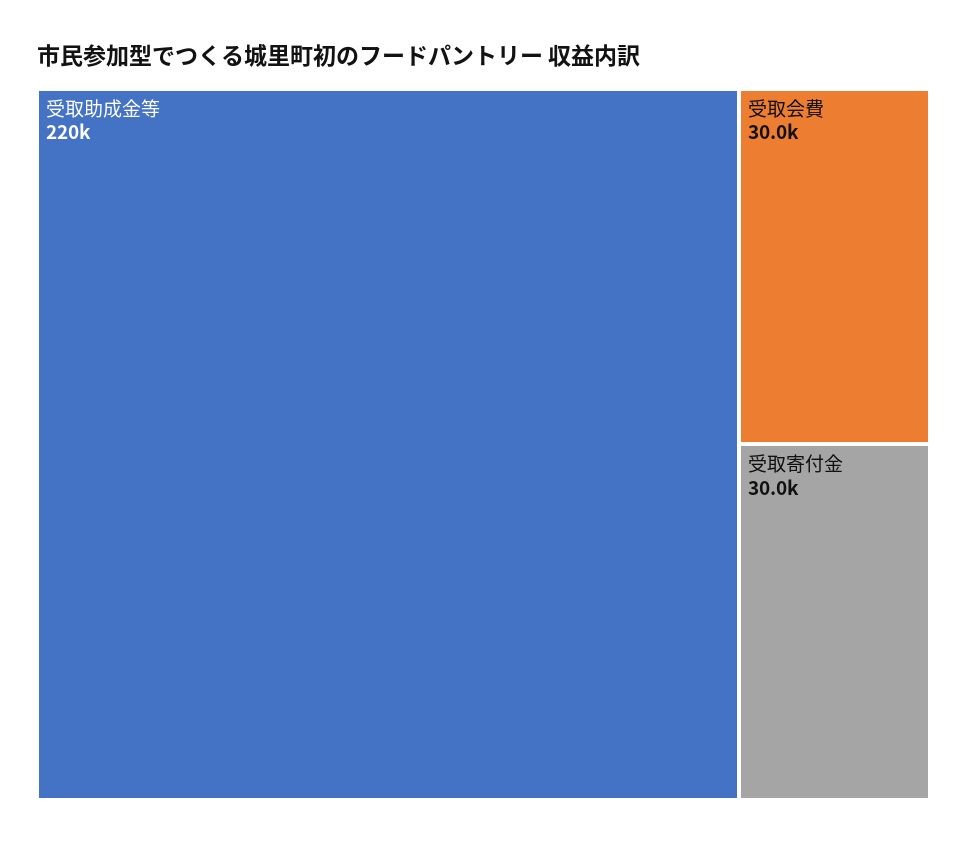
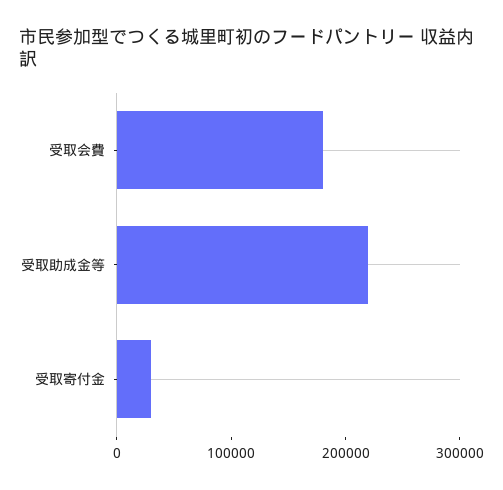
  {
    "受取助成金等": 220000,
-   "受取会費": 30000,
+   "受取会費": 180000,
    "受取寄付金": 30000
  }

